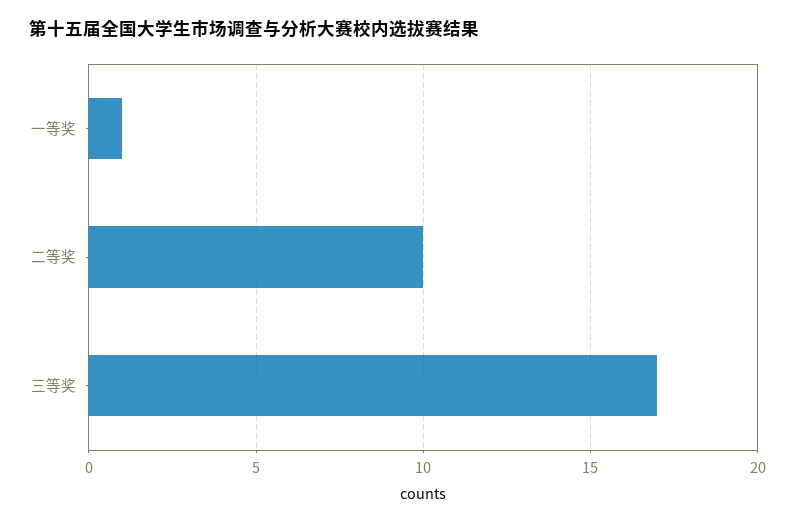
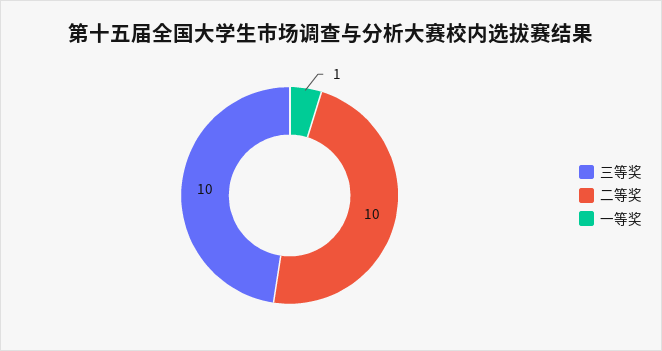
  {
    "一等奖": 1,
    "二等奖": 10,
-   "三等奖": 17
+   "三等奖": 10
  }

